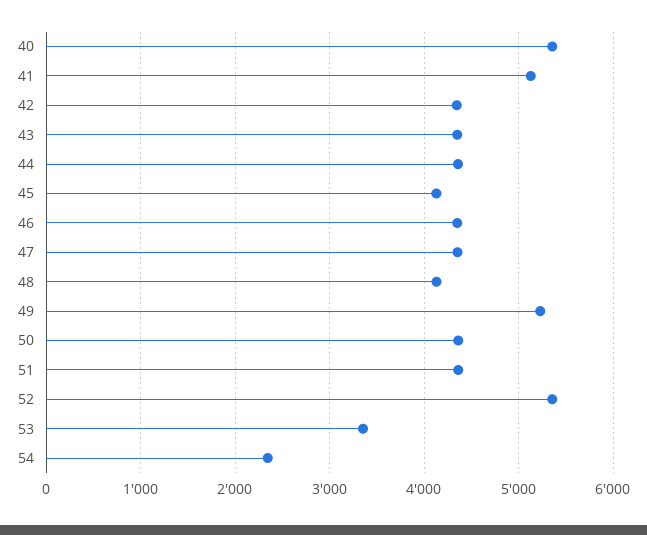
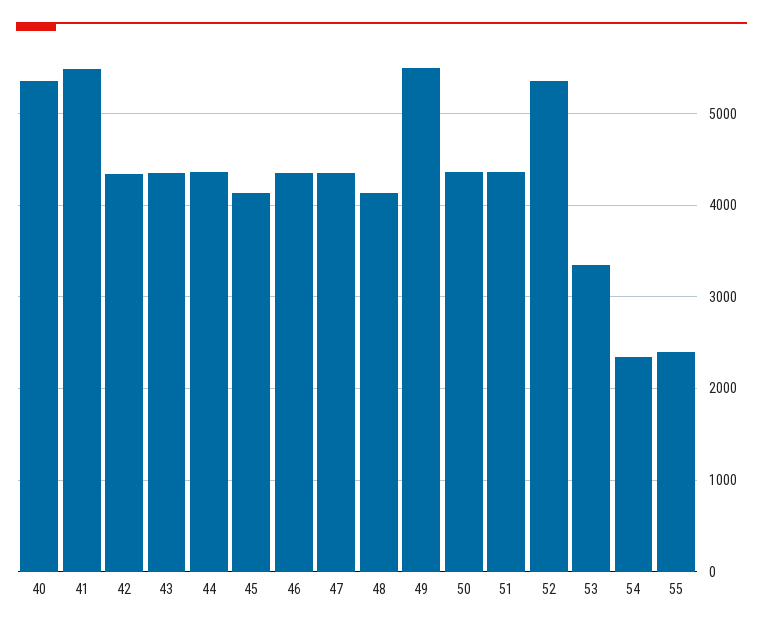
  {
    "40": 5400,
-   "41": 5100,
+   "41": 5500,
    "42": 4300,
    "43": 4400,
    "44": 4400,
    "45": 4100,
    "46": 4400,
    "47": 4400,
    "48": 4100,
-   "49": 5200,
+   "49": 5500,
    "50": 4400,
    "51": 4400,
    "52": 5400,
    "53": 3400,
-   "54": 2300
+   "54": 2300,
+   "55": 2400
  }

